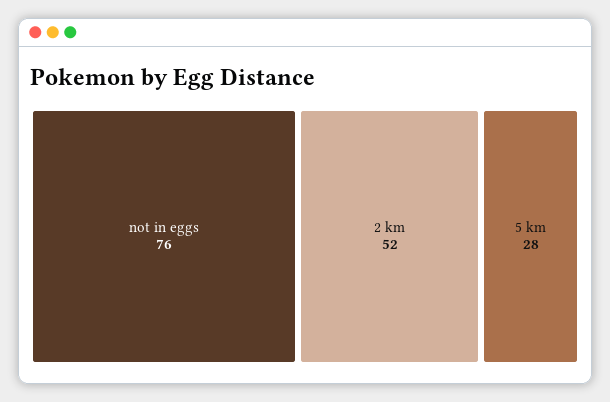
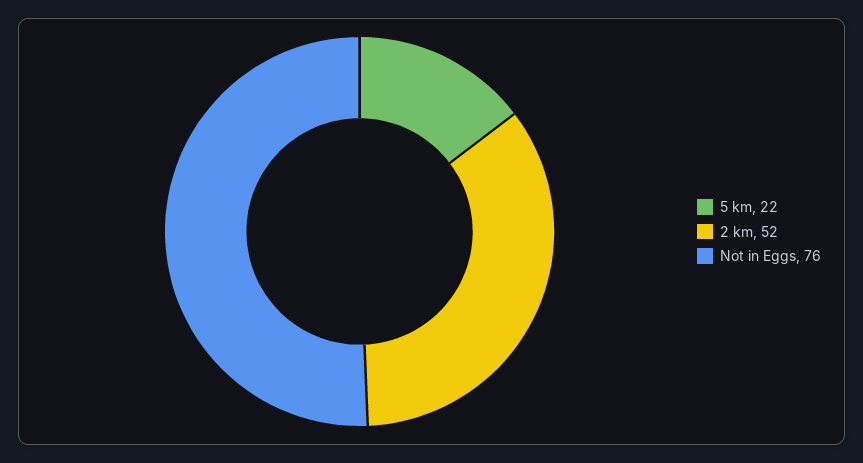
  {
    "not in eggs": 76,
    "2 km": 52,
-   "5 km": 28
+   "5 km": 22
  }

